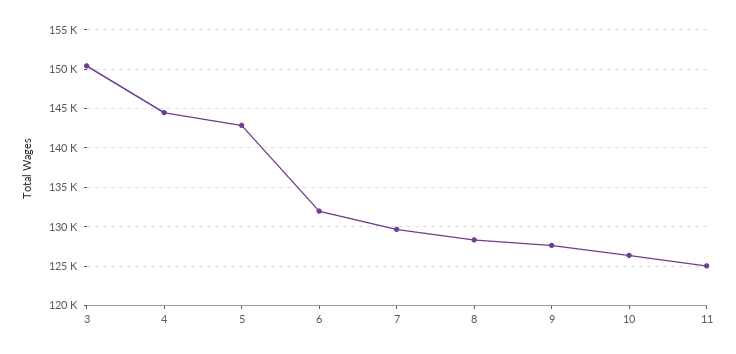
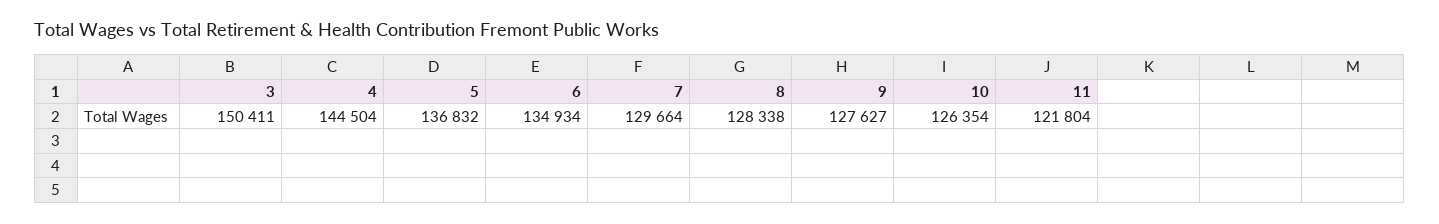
  {
    "3": 150411,
    "4": 144504,
-   "5": 143000,
+   "5": 136832,
-   "6": 132000,
+   "6": 134934,
    "7": 129664,
    "8": 128338,
    "9": 127627,
    "10": 126354,
-   "11": 125000
+   "11": 121804
  }

